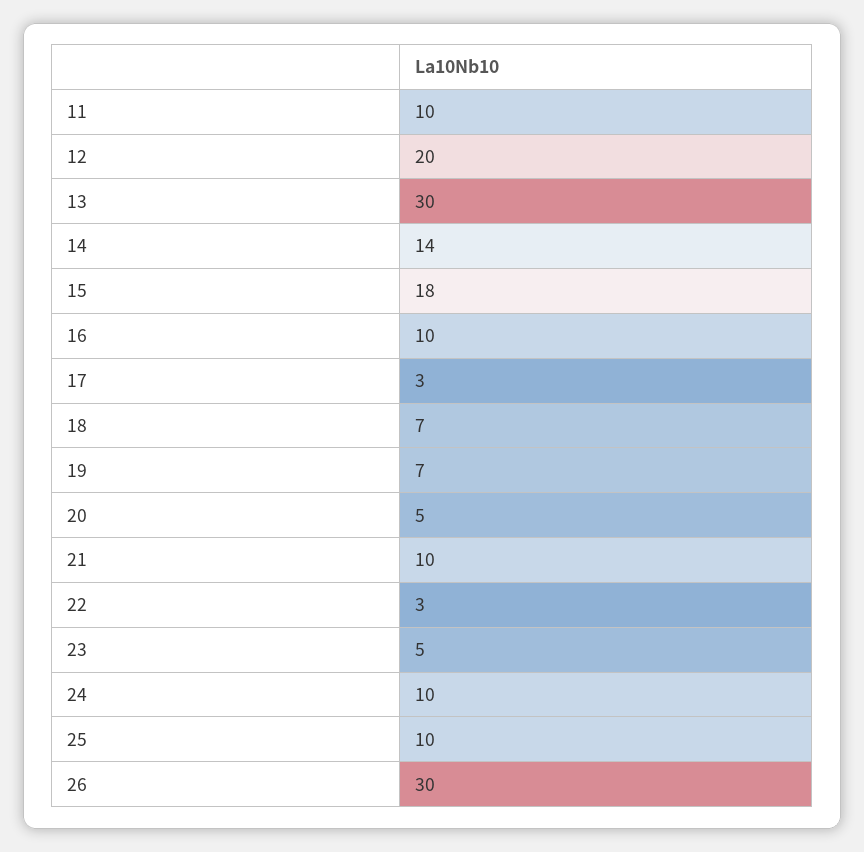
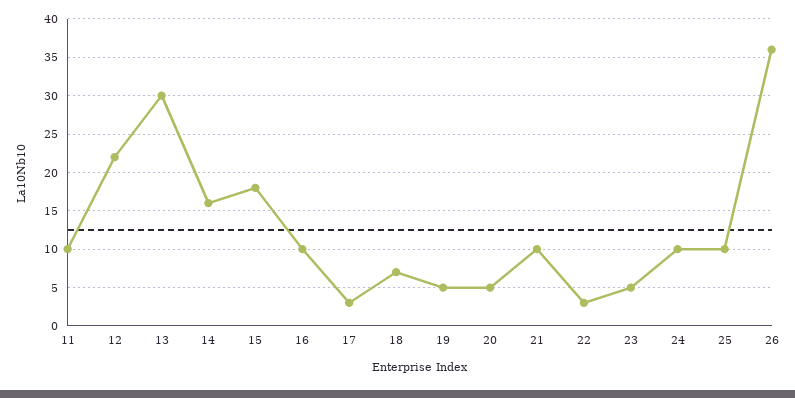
  {
    "11": 10,
-   "12": 20,
+   "12": 22,
    "13": 30,
-   "14": 14,
+   "14": 16,
    "15": 18,
    "16": 10,
    "17": 3,
    "18": 7,
-   "19": 7,
+   "19": 5,
    "20": 5,
    "21": 10,
    "22": 3,
    "23": 5,
    "24": 10,
    "25": 10,
-   "26": 30
+   "26": 36
  }

